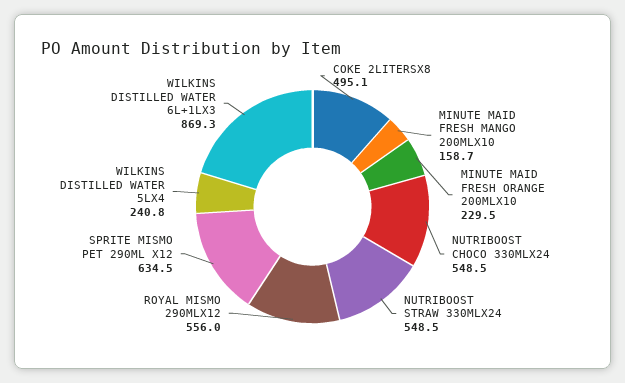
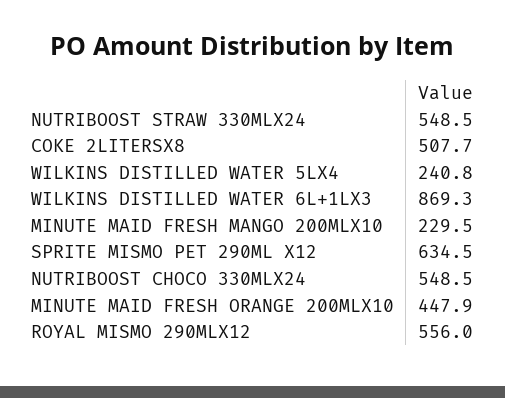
  {
-   "COKE 2LITERSX8": 495.1,
+   "COKE 2LITERSX8": 507.7,
-   "MINUTE MAID FRESH MANGO 200MLX10": 158.7,
+   "MINUTE MAID FRESH MANGO 200MLX10": 229.5,
-   "MINUTE MAID FRESH ORANGE 200MLX10": 229.5,
+   "MINUTE MAID FRESH ORANGE 200MLX10": 447.9,
    "NUTRIBOOST CHOCO 330MLX24": 548.5,
    "NUTRIBOOST STRAW 330MLX24": 548.5,
    "ROYAL MISMO 290MLX12": 556,
    "SPRITE MISMO PET 290ML X12": 634.5,
    "WILKINS DISTILLED WATER 5LX4": 240.8,
    "WILKINS DISTILLED WATER 6L+1LX3": 869.3
  }

